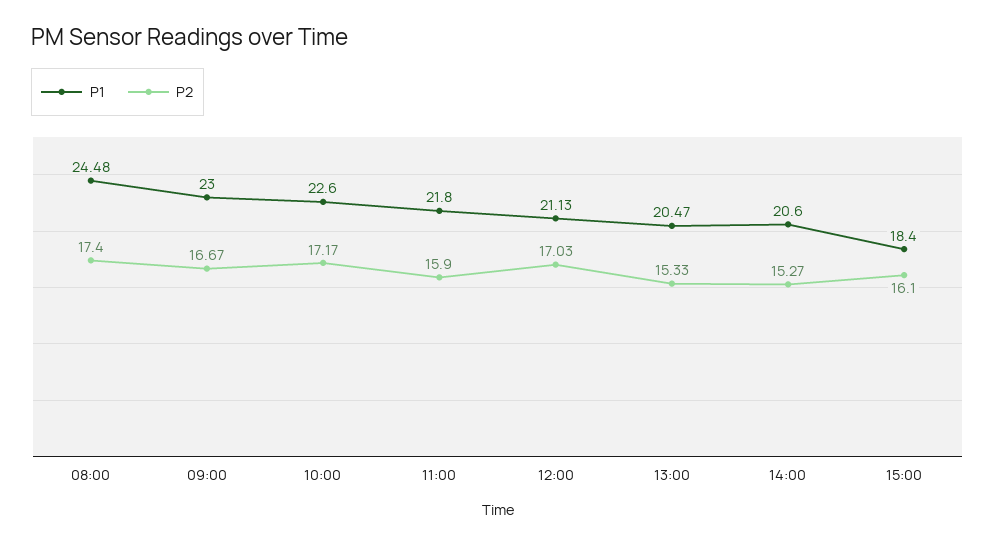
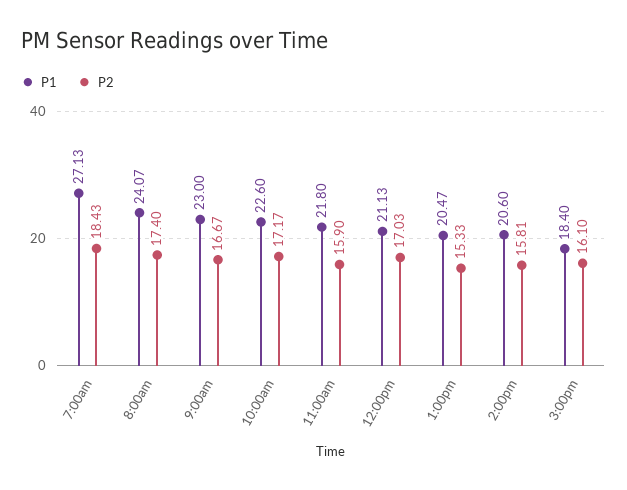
  {
    "P1": {
-     "08:00": 24.48,
+     "08:00": 24.07,
      "09:00": 23,
      "10:00": 22.6,
      "11:00": 21.8,
      "12:00": 21.13,
      "13:00": 20.47,
      "14:00": 20.6,
-     "15:00": 18.4
+     "15:00": 18.4,
+     "7:00am": 27.13
    },
    "P2": {
      "08:00": 17.4,
      "09:00": 16.67,
      "10:00": 17.17,
      "11:00": 15.9,
      "12:00": 17.03,
      "13:00": 15.33,
-     "14:00": 15.27,
+     "14:00": 15.81,
-     "15:00": 16.1
+     "15:00": 16.1,
+     "7:00am": 18.43
    }
  }

